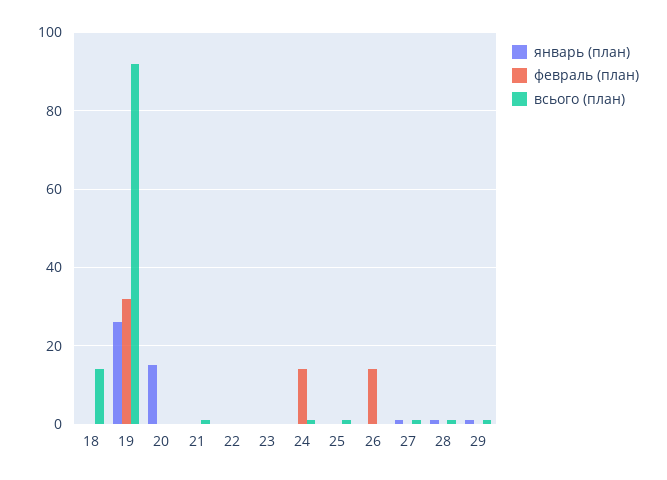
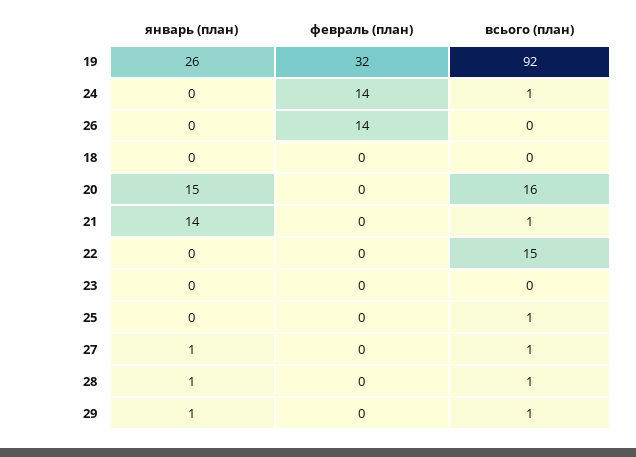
  {
    "январь (план)": {
      "18": 0,
      "19": 26,
      "20": 15,
-     "21": 0,
+     "21": 14,
      "22": 0,
      "23": 0,
      "24": 0,
      "25": 0,
      "26": 0,
      "27": 1,
      "28": 1,
      "29": 1
    },
    "февраль (план)": {
      "18": 0,
      "19": 32,
      "20": 0,
      "21": 0,
      "22": 0,
      "23": 0,
      "24": 14,
      "25": 0,
      "26": 14,
      "27": 0,
      "28": 0,
      "29": 0
    },
    "всього (план)": {
-     "18": 15,
+     "18": 0,
      "19": 92,
-     "20": 0,
+     "20": 16,
      "21": 1,
-     "22": 0,
+     "22": 15,
      "23": 0,
      "24": 1,
      "25": 1,
      "26": 0,
      "27": 1,
      "28": 1,
      "29": 1
    }
  }

